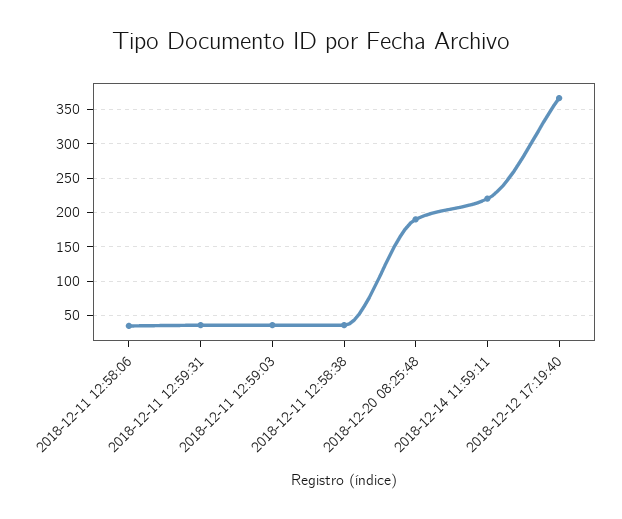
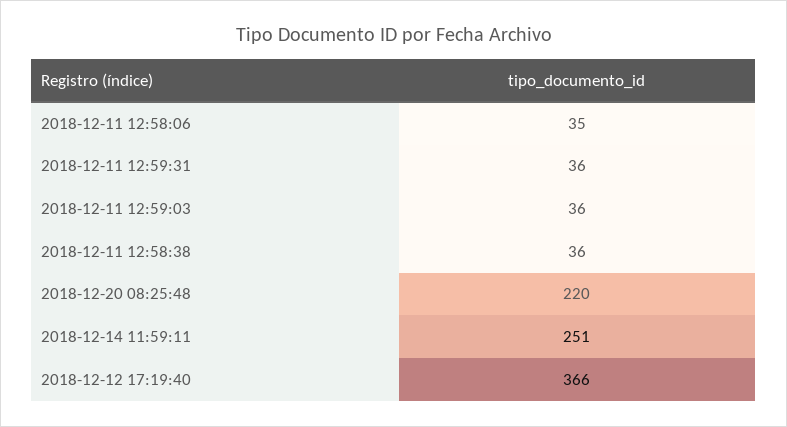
  {
    "2018-12-11 12:58:06": 35,
    "2018-12-11 12:59:31": 36,
    "2018-12-11 12:59:03": 36,
    "2018-12-11 12:58:38": 36,
-   "2018-12-20 08:25:48": 190,
+   "2018-12-20 08:25:48": 220,
-   "2018-12-14 11:59:11": 220,
+   "2018-12-14 11:59:11": 251,
    "2018-12-12 17:19:40": 366
  }

